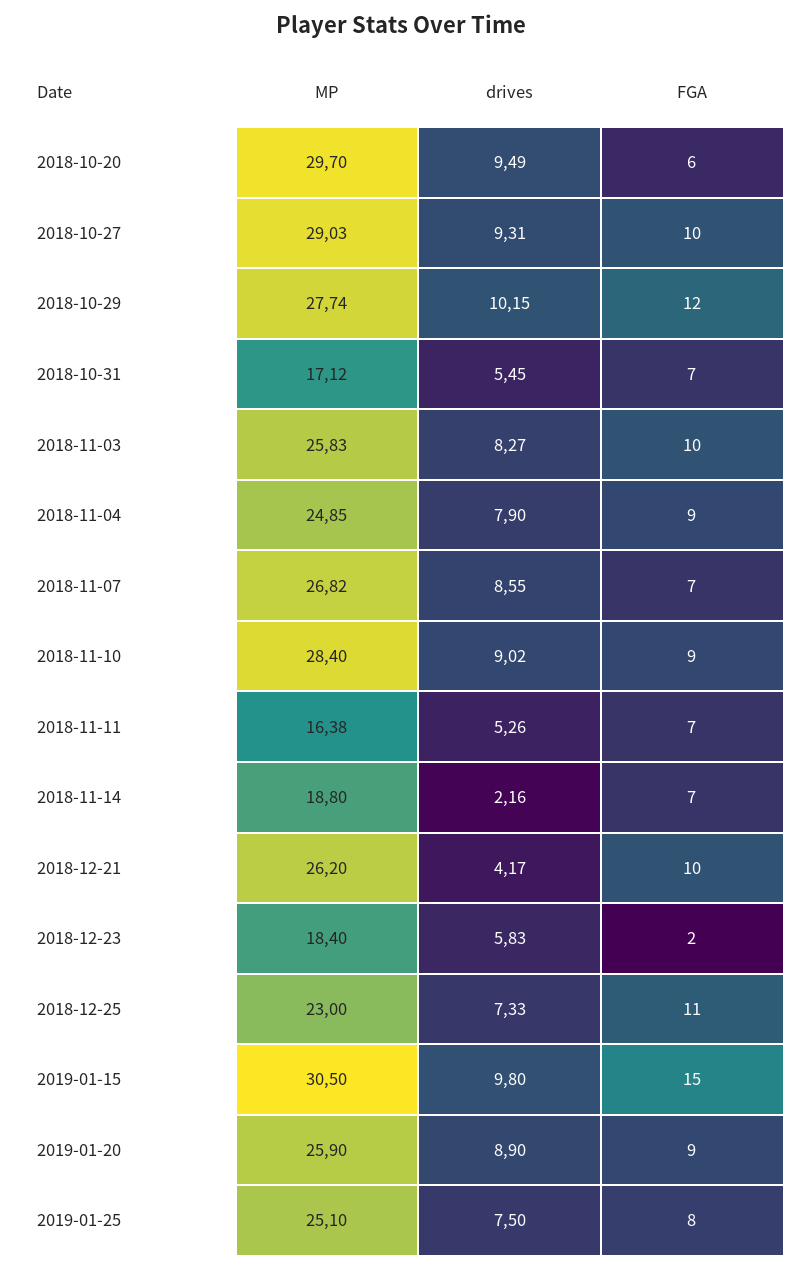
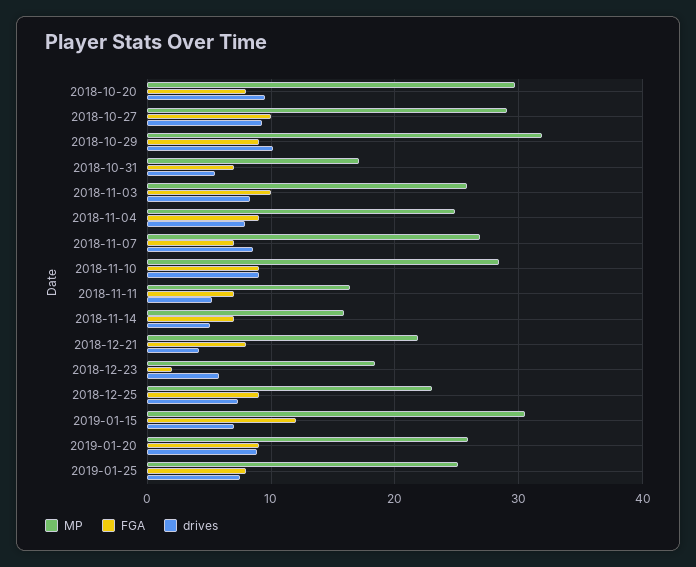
  {
    "MP": {
      "2018-10-20": 29.7,
      "2018-10-27": 29.03,
-     "2018-10-29": 27.74,
+     "2018-10-29": 32,
      "2018-10-31": 17.12,
      "2018-11-03": 25.83,
      "2018-11-04": 24.85,
      "2018-11-07": 26.82,
      "2018-11-10": 28.4,
      "2018-11-11": 16.38,
-     "2018-11-14": 18.8,
+     "2018-11-14": 16,
-     "2018-12-21": 26.2,
+     "2018-12-21": 22,
      "2018-12-23": 18.4,
      "2018-12-25": 23,
      "2019-01-15": 30.5,
      "2019-01-20": 25.9,
      "2019-01-25": 25.1
    },
    "drives": {
      "2018-10-20": 9.49,
      "2018-10-27": 9.31,
      "2018-10-29": 10.15,
      "2018-10-31": 5.45,
      "2018-11-03": 8.27,
      "2018-11-04": 7.9,
      "2018-11-07": 8.55,
      "2018-11-10": 9.02,
      "2018-11-11": 5.26,
-     "2018-11-14": 2.16,
+     "2018-11-14": 5,
      "2018-12-21": 4.17,
      "2018-12-23": 5.83,
      "2018-12-25": 7.33,
-     "2019-01-15": 9.8,
+     "2019-01-15": 7,
      "2019-01-20": 8.9,
      "2019-01-25": 7.5
    },
    "FGA": {
-     "2018-10-20": 6,
+     "2018-10-20": 8,
      "2018-10-27": 10,
-     "2018-10-29": 12,
+     "2018-10-29": 9,
      "2018-10-31": 7,
      "2018-11-03": 10,
      "2018-11-04": 9,
      "2018-11-07": 7,
      "2018-11-10": 9,
      "2018-11-11": 7,
      "2018-11-14": 7,
-     "2018-12-21": 10,
+     "2018-12-21": 8,
      "2018-12-23": 2,
-     "2018-12-25": 11,
+     "2018-12-25": 9,
-     "2019-01-15": 15,
+     "2019-01-15": 12,
      "2019-01-20": 9,
      "2019-01-25": 8
    }
  }

